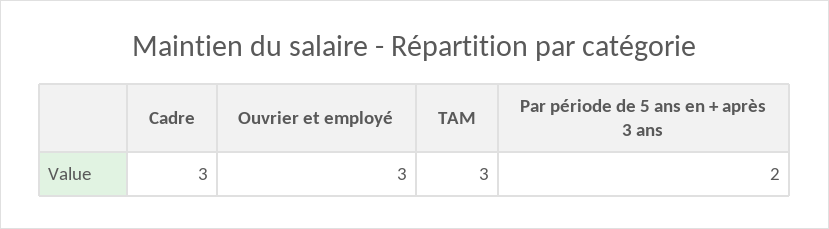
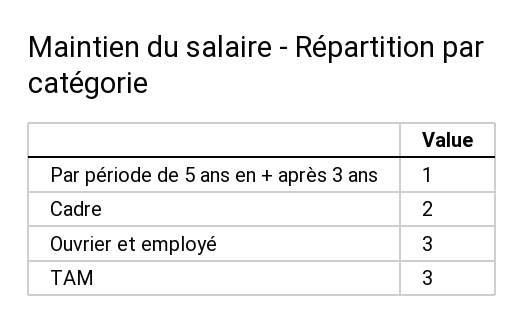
  {
-   "Cadre": 3,
+   "Cadre": 2,
    "Ouvrier et employé": 3,
    "TAM": 3,
-   "Par période de 5 ans en + après 3 ans": 2
+   "Par période de 5 ans en + après 3 ans": 1
  }

